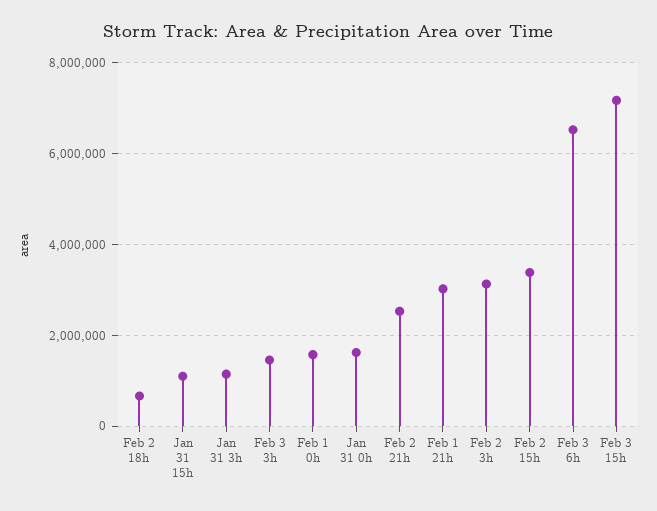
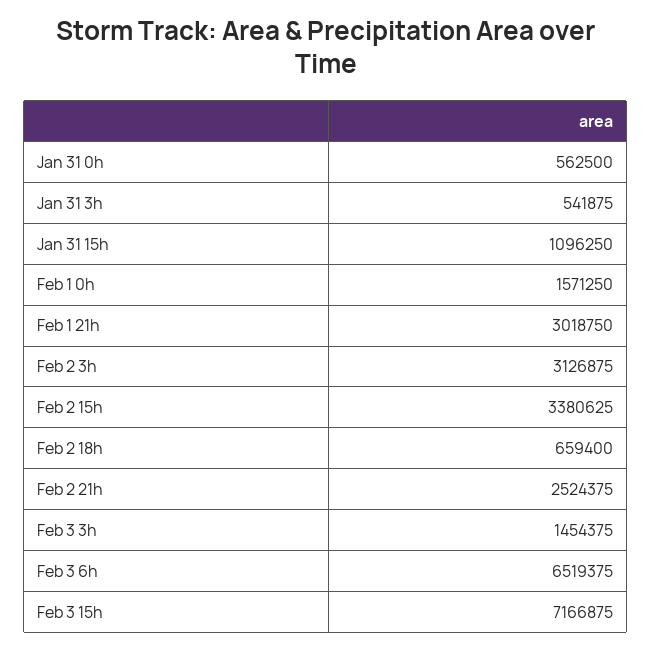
  {
    "Feb 2 18h": 659400,
    "Jan 31 15h": 1096250,
-   "Jan 31 3h": 1200000,
+   "Jan 31 3h": 541875,
    "Feb 3 3h": 1454375,
    "Feb 1 0h": 1571250,
-   "Jan 31 0h": 1600000,
+   "Jan 31 0h": 562500,
    "Feb 2 21h": 2524375,
    "Feb 1 21h": 3018750,
    "Feb 2 3h": 3126875,
    "Feb 2 15h": 3380625,
    "Feb 3 6h": 6519375,
    "Feb 3 15h": 7166875
  }

